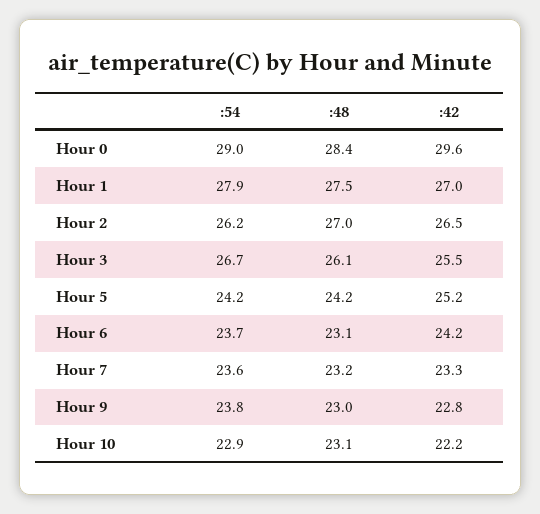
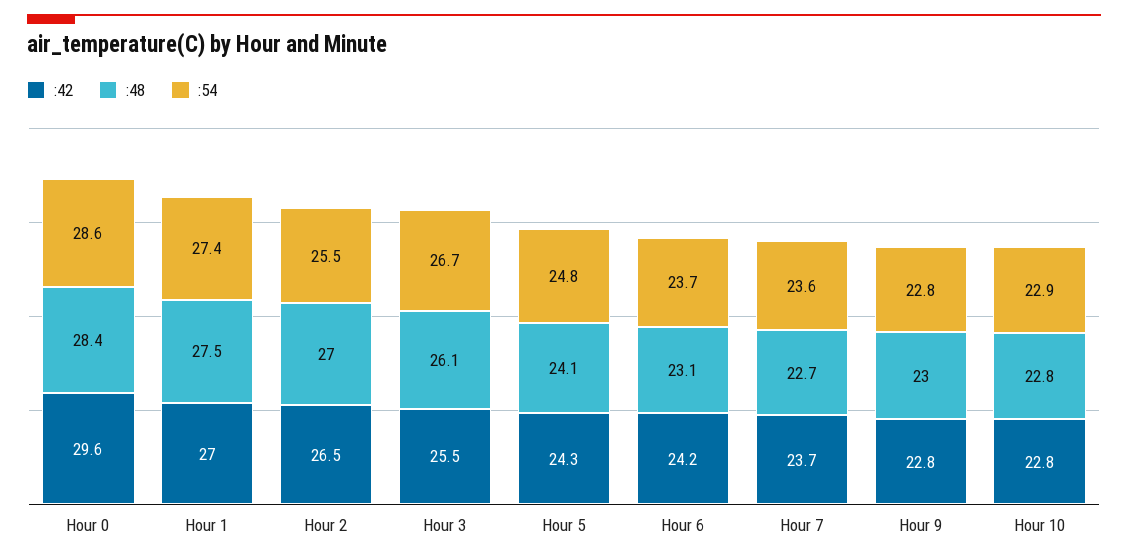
  {
    ":54": {
-     "Hour 0": 29,
+     "Hour 0": 28.6,
-     "Hour 1": 27.9,
+     "Hour 1": 27.4,
-     "Hour 2": 26.2,
+     "Hour 2": 25.5,
      "Hour 3": 26.7,
-     "Hour 5": 24.2,
+     "Hour 5": 24.8,
      "Hour 6": 23.7,
      "Hour 7": 23.6,
-     "Hour 9": 23.8,
+     "Hour 9": 22.8,
      "Hour 10": 22.9
    },
    ":48": {
      "Hour 0": 28.4,
      "Hour 1": 27.5,
      "Hour 2": 27,
      "Hour 3": 26.1,
-     "Hour 5": 24.2,
+     "Hour 5": 24.1,
      "Hour 6": 23.1,
-     "Hour 7": 23.2,
+     "Hour 7": 22.7,
      "Hour 9": 23,
-     "Hour 10": 23.1
+     "Hour 10": 22.8
    },
    ":42": {
      "Hour 0": 29.6,
      "Hour 1": 27,
      "Hour 2": 26.5,
      "Hour 3": 25.5,
-     "Hour 5": 25.2,
+     "Hour 5": 24.3,
      "Hour 6": 24.2,
-     "Hour 7": 23.3,
+     "Hour 7": 23.7,
      "Hour 9": 22.8,
-     "Hour 10": 22.2
+     "Hour 10": 22.8
    }
  }

